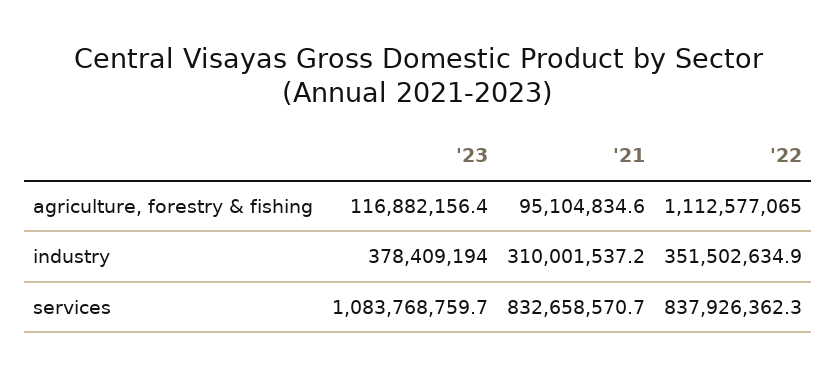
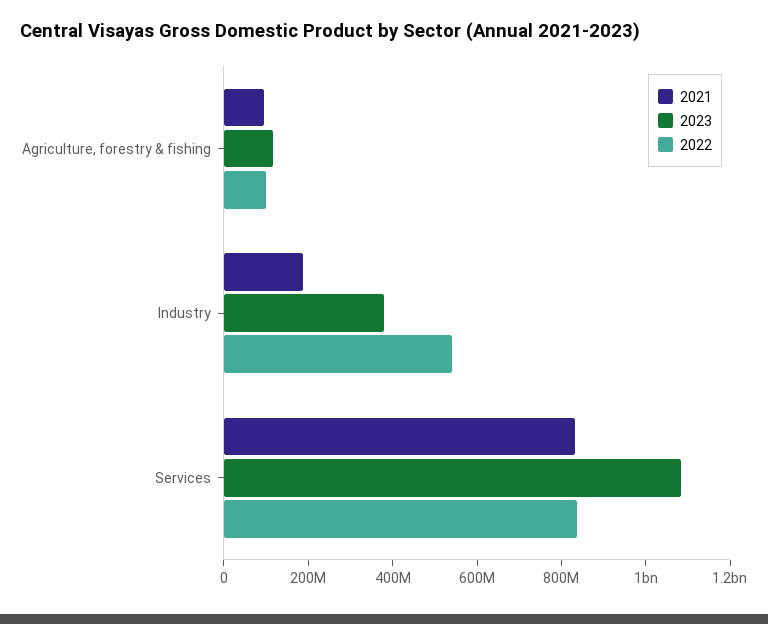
  {
    "'23": {
      "agriculture, forestry & fishing": 116882156.4,
      "industry": 378409194,
      "services": 1083768759.7
    },
    "'21": {
      "agriculture, forestry & fishing": 95104834.6,
-     "industry": 310001537.2,
+     "industry": 200000000,
      "services": 832658570.7
    },
    "'22": {
-     "agriculture, forestry & fishing": 1112577065,
+     "agriculture, forestry & fishing": 100000000,
-     "industry": 351502634.9,
+     "industry": 550000000,
      "services": 837926362.3
    }
  }

